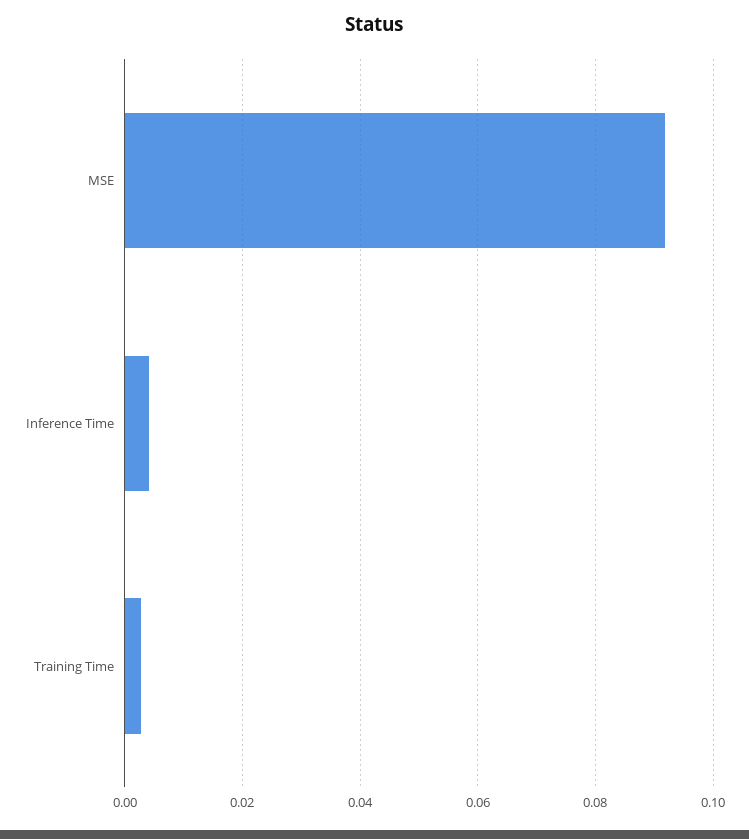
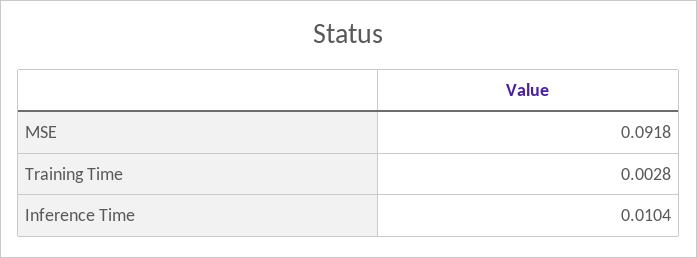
  {
    "MSE": 0.0918,
-   "Inference Time": 0.004,
+   "Inference Time": 0.0104,
    "Training Time": 0.0028
  }

